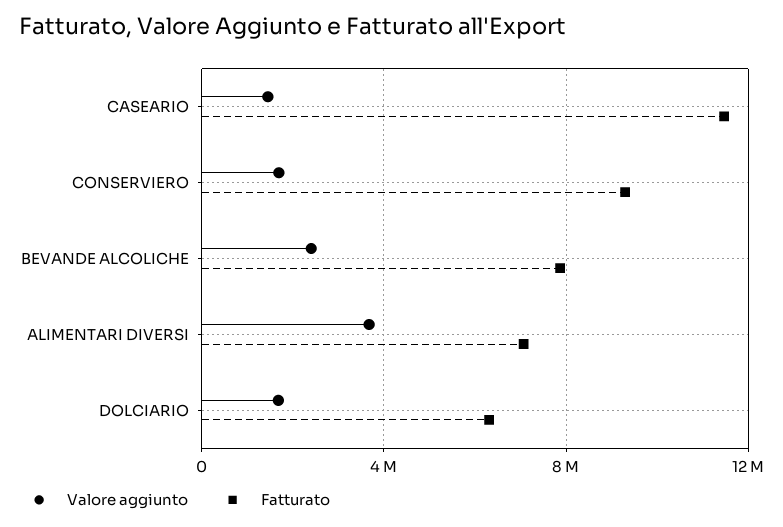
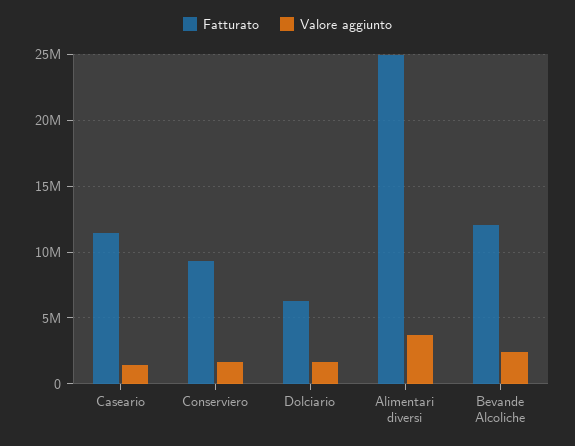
  {
    "Valore aggiunto": {
      "CASEARIO": 1500000,
      "CONSERVIERO": 1500000,
      "BEVANDE ALCOLICHE": 2500000,
      "ALIMENTARI DIVERSI": 3500000,
      "DOLCIARIO": 1500000
    },
    "Fatturato": {
      "CASEARIO": 11500000,
      "CONSERVIERO": 9500000,
-     "BEVANDE ALCOLICHE": 8000000,
+     "BEVANDE ALCOLICHE": 12000000,
-     "ALIMENTARI DIVERSI": 7000000,
+     "ALIMENTARI DIVERSI": 25000000,
      "DOLCIARIO": 6500000
    }
  }

